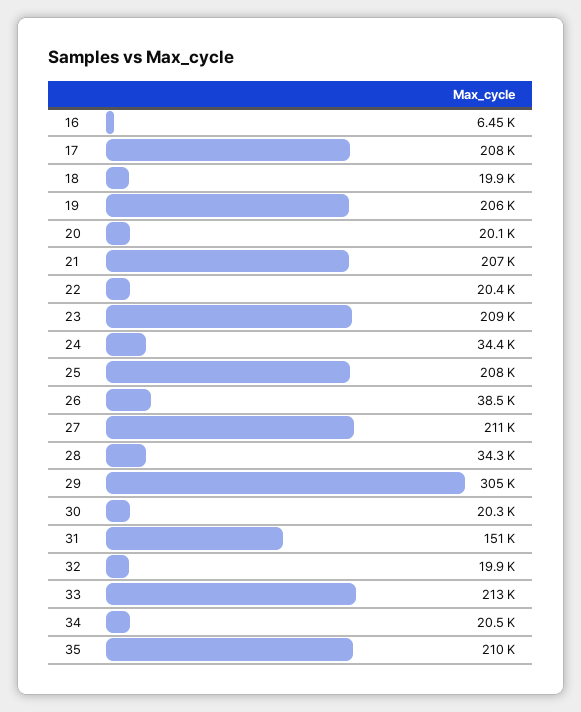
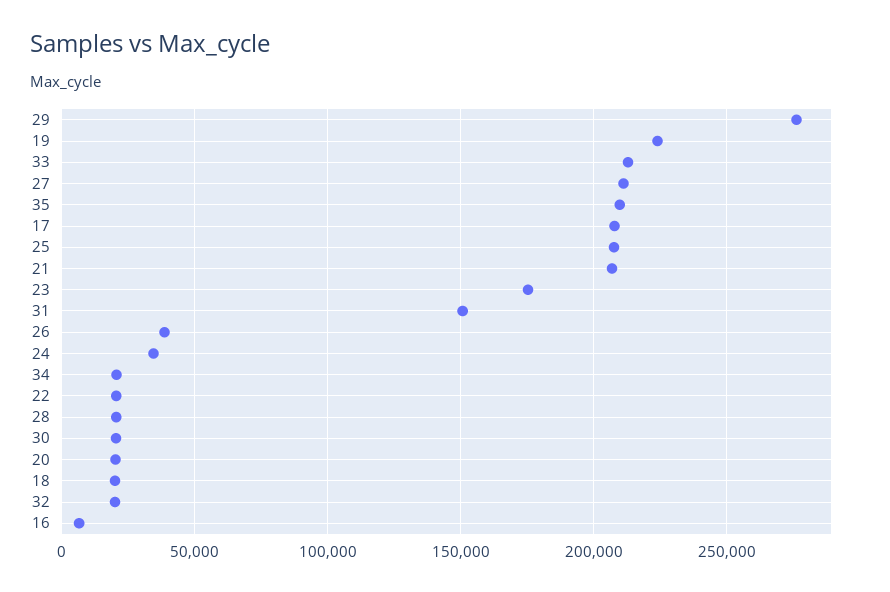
  {
    "16": 6450,
    "17": 208000,
    "18": 19900,
-   "19": 206000,
+   "19": 225000,
    "20": 20100,
    "21": 207000,
    "22": 20400,
-   "23": 209000,
+   "23": 175000,
    "24": 34400,
    "25": 208000,
    "26": 38500,
    "27": 211000,
-   "28": 34300,
+   "28": 20000,
-   "29": 305000,
+   "29": 275000,
    "30": 20300,
    "31": 151000,
    "32": 19900,
    "33": 213000,
    "34": 20500,
    "35": 210000
  }

